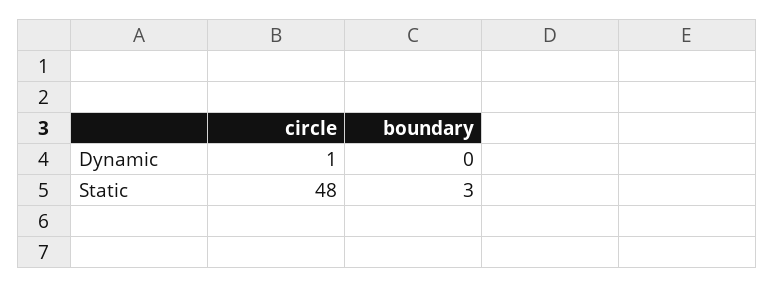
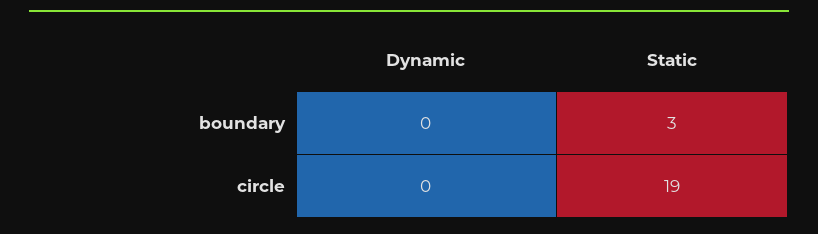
  {
    "circle": {
-     "Dynamic": 1,
+     "Dynamic": 0,
-     "Static": 48
+     "Static": 19
    },
    "boundary": {
      "Dynamic": 0,
      "Static": 3
    }
  }

